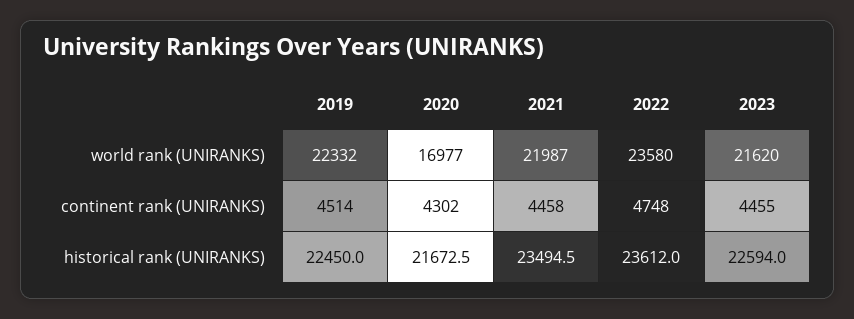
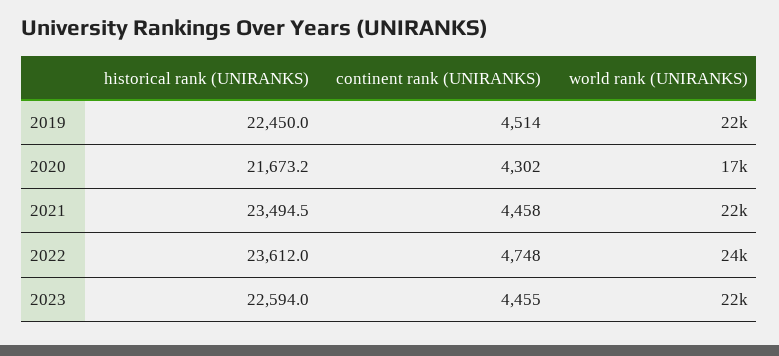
  {
    "2019": {
      "world rank (UNIRANKS)": 22332,
      "continent rank (UNIRANKS)": 4514,
      "historical rank (UNIRANKS)": 22450
    },
    "2020": {
      "world rank (UNIRANKS)": 16977,
      "continent rank (UNIRANKS)": 4302,
-     "historical rank (UNIRANKS)": 21672.5
+     "historical rank (UNIRANKS)": 21673.2
    },
    "2021": {
      "world rank (UNIRANKS)": 21987,
      "continent rank (UNIRANKS)": 4458,
      "historical rank (UNIRANKS)": 23494.5
    },
    "2022": {
      "world rank (UNIRANKS)": 23580,
      "continent rank (UNIRANKS)": 4748,
      "historical rank (UNIRANKS)": 23612
    },
    "2023": {
      "world rank (UNIRANKS)": 21620,
      "continent rank (UNIRANKS)": 4455,
      "historical rank (UNIRANKS)": 22594
    }
  }

